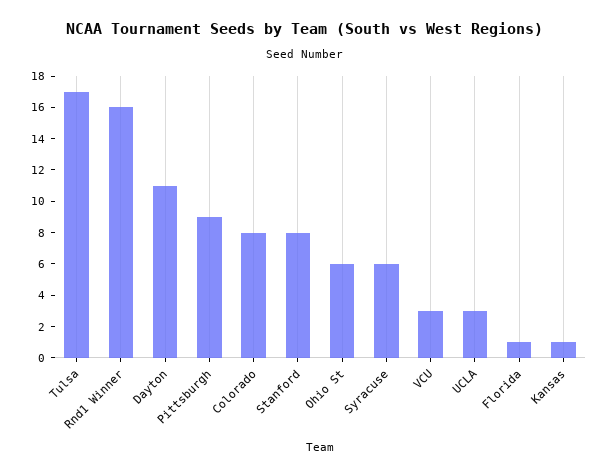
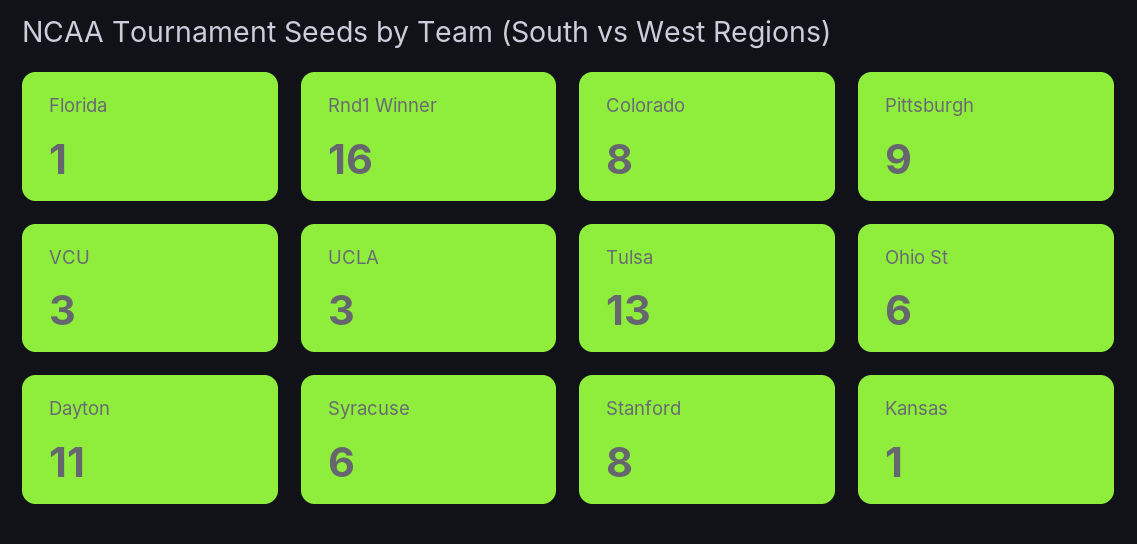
  {
-   "Tulsa": 17,
+   "Tulsa": 13,
    "Rnd1 Winner": 16,
    "Dayton": 11,
    "Pittsburgh": 9,
    "Colorado": 8,
    "Stanford": 8,
    "Ohio St": 6,
    "Syracuse": 6,
    "VCU": 3,
    "UCLA": 3,
    "Florida": 1,
    "Kansas": 1
  }

